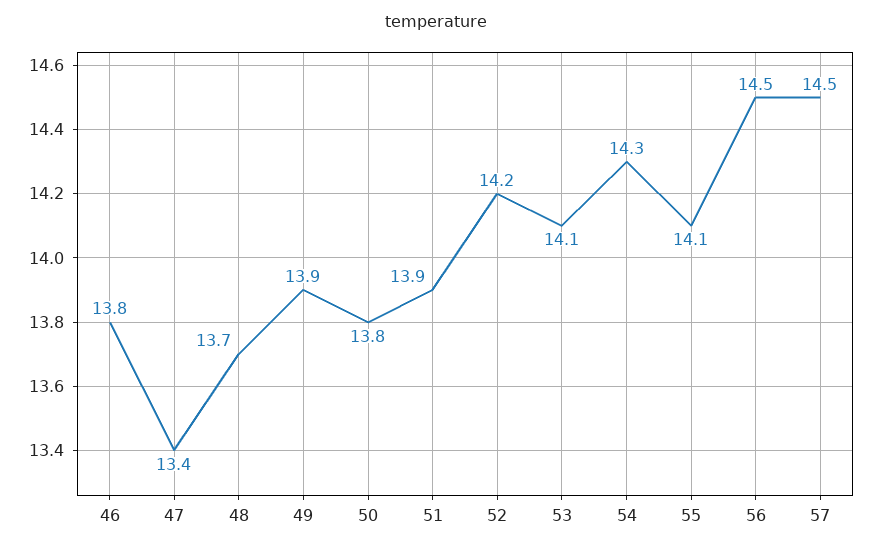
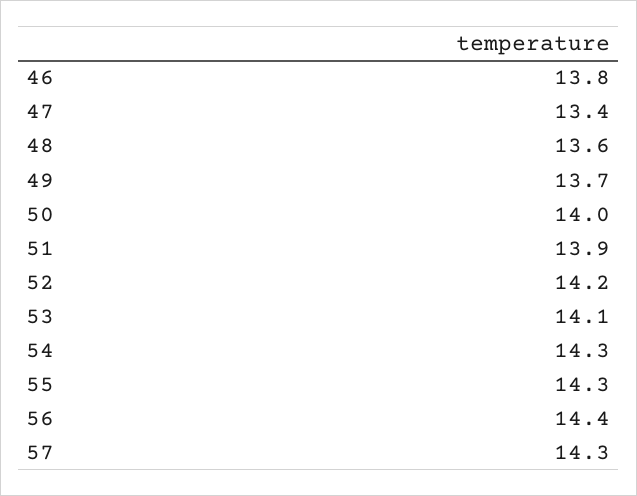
  {
    "46": 13.8,
    "47": 13.4,
-   "48": 13.7,
+   "48": 13.6,
-   "49": 13.9,
+   "49": 13.7,
-   "50": 13.8,
+   "50": 14,
    "51": 13.9,
    "52": 14.2,
    "53": 14.1,
    "54": 14.3,
-   "55": 14.1,
+   "55": 14.3,
-   "56": 14.5,
+   "56": 14.4,
-   "57": 14.5
+   "57": 14.3
  }

